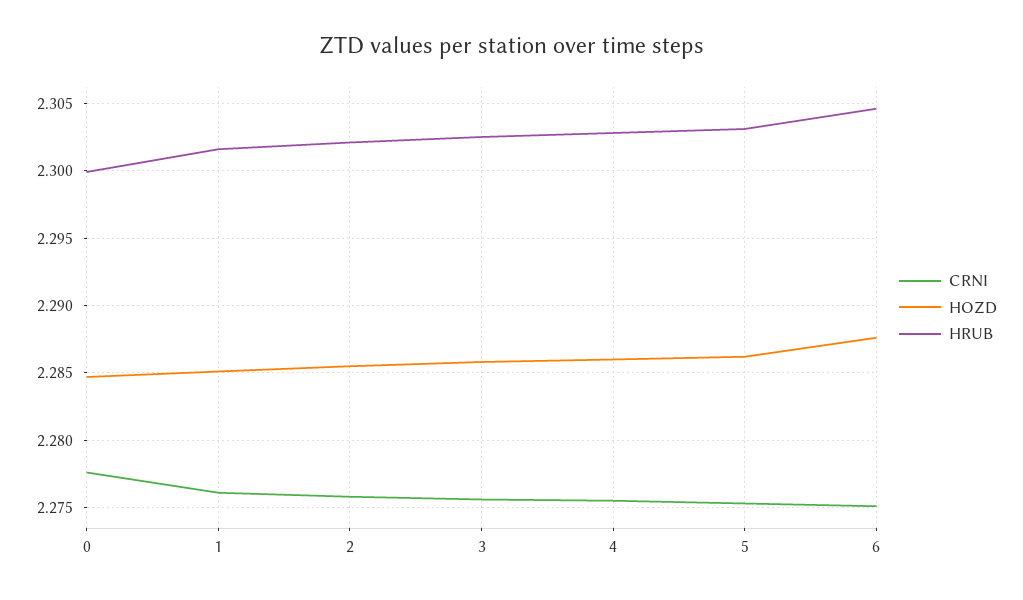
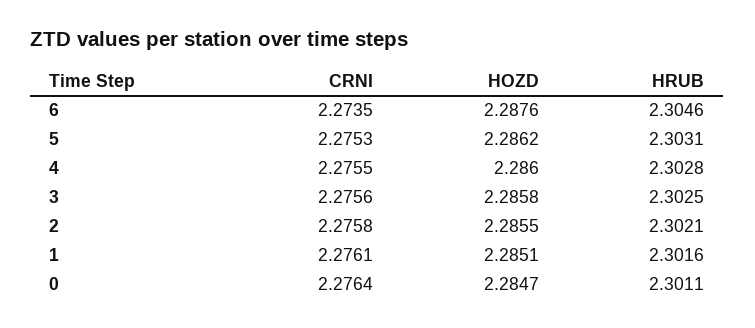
  {
    "CRNI": {
-     "0": 2.2775,
+     "0": 2.2764,
      "1": 2.2761,
      "2": 2.2758,
      "3": 2.2756,
      "4": 2.2755,
      "5": 2.2753,
-     "6": 2.275
+     "6": 2.2735
    },
    "HOZD": {
      "0": 2.2847,
      "1": 2.2851,
      "2": 2.2855,
      "3": 2.2858,
      "4": 2.286,
      "5": 2.2862,
      "6": 2.2876
    },
    "HRUB": {
-     "0": 2.3,
+     "0": 2.3011,
      "1": 2.3016,
      "2": 2.3021,
      "3": 2.3025,
      "4": 2.3028,
      "5": 2.3031,
      "6": 2.3046
    }
  }

